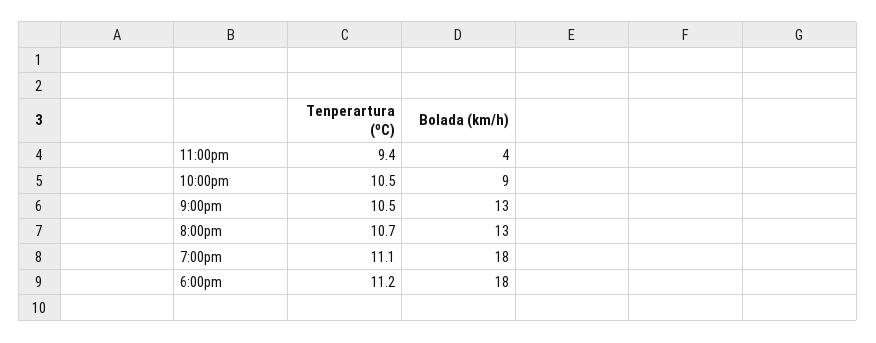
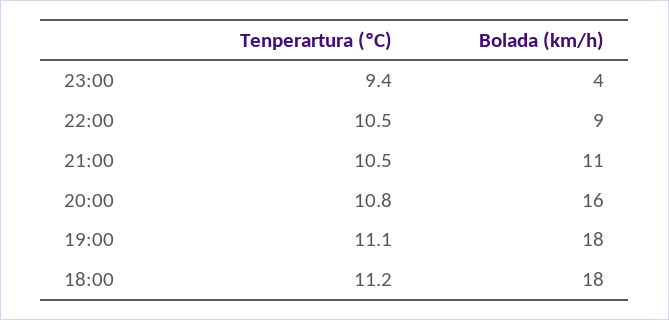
  {
    "Tenperartura (ºC)": {
      "11:00pm": 9.4,
      "10:00pm": 10.5,
      "9:00pm": 10.5,
-     "8:00pm": 10.7,
+     "8:00pm": 10.8,
      "7:00pm": 11.1,
      "6:00pm": 11.2
    },
    "Bolada (km/h)": {
      "11:00pm": 4,
      "10:00pm": 9,
-     "9:00pm": 13,
+     "9:00pm": 11,
-     "8:00pm": 13,
+     "8:00pm": 16,
      "7:00pm": 18,
      "6:00pm": 18
    }
  }

